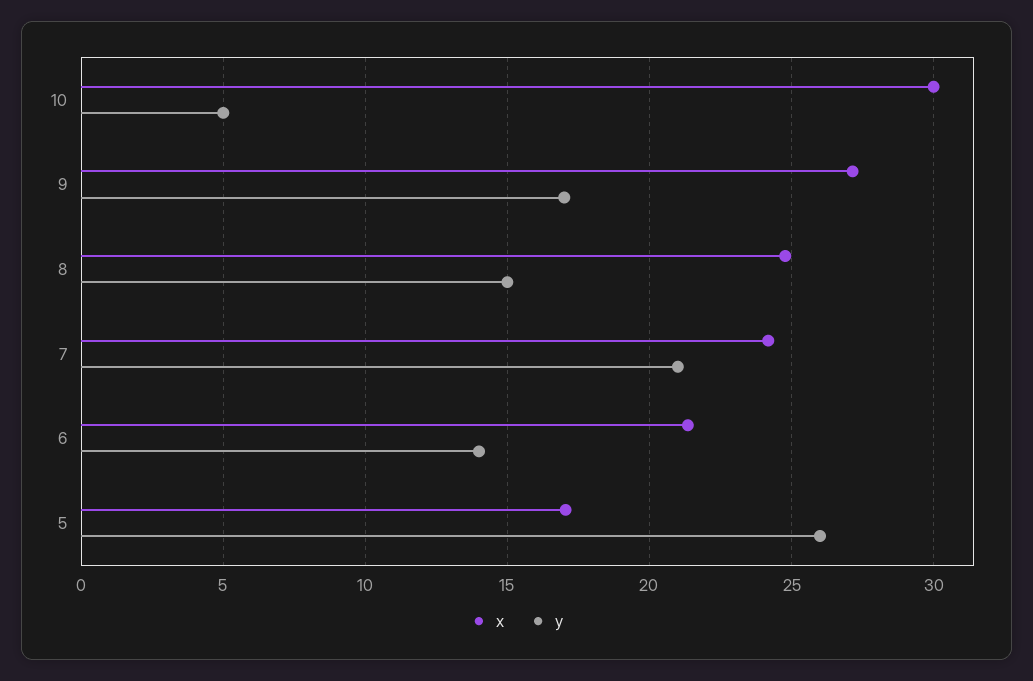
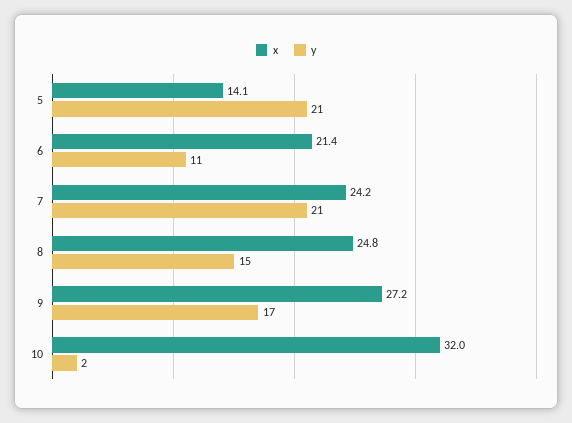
  {
    "x": {
-     "10": 30,
+     "10": 32,
      "9": 27.2,
      "8": 24.8,
      "7": 24.2,
      "6": 21.4,
-     "5": 17
+     "5": 14.1
    },
    "y": {
-     "10": 5,
+     "10": 2,
      "9": 17,
      "8": 15,
      "7": 21,
-     "6": 14,
+     "6": 11,
-     "5": 26
+     "5": 21
    }
  }

